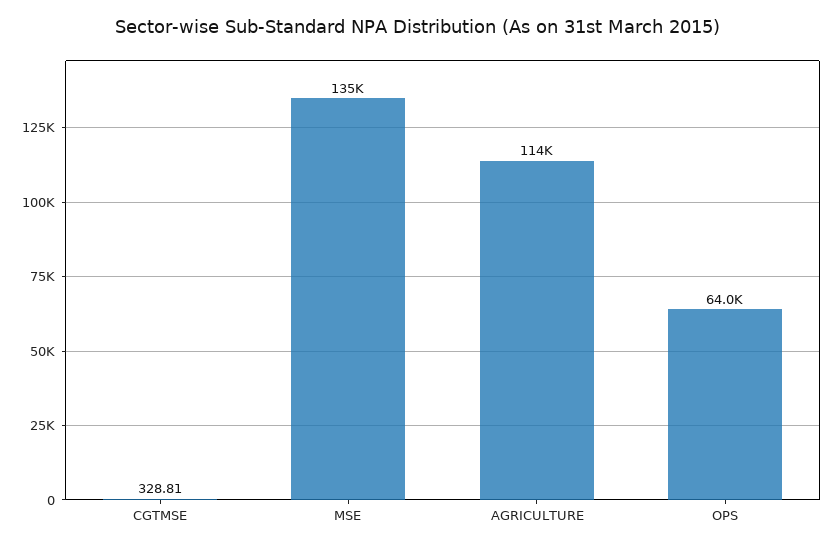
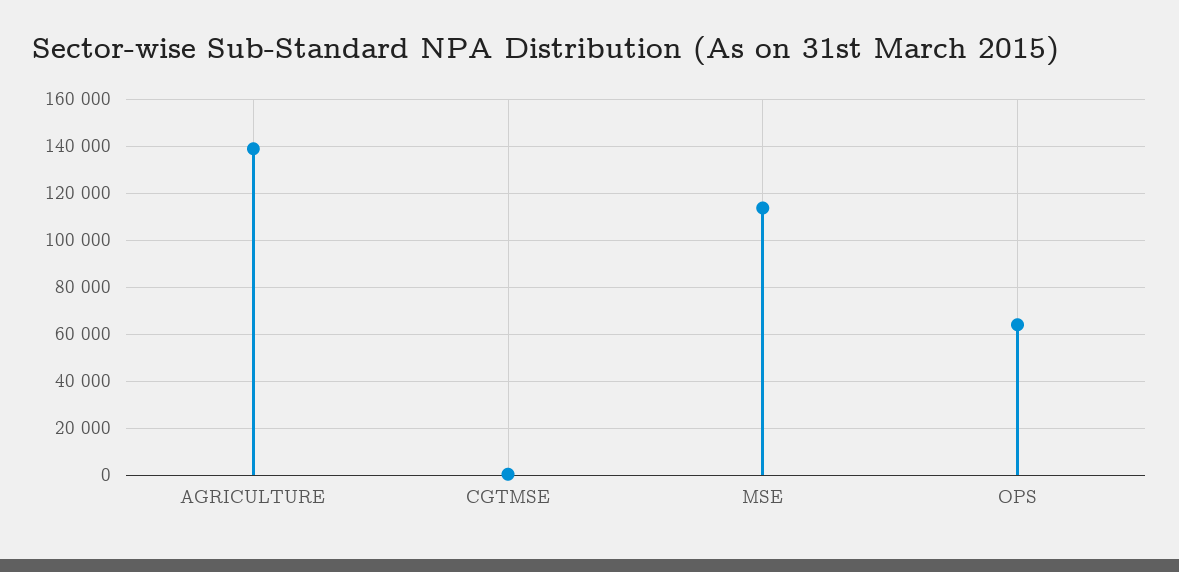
  {
    "CGTMSE": 328.81,
-   "MSE": 135000,
+   "MSE": 115000,
-   "AGRICULTURE": 114000,
+   "AGRICULTURE": 140000,
    "OPS": 64000
  }

